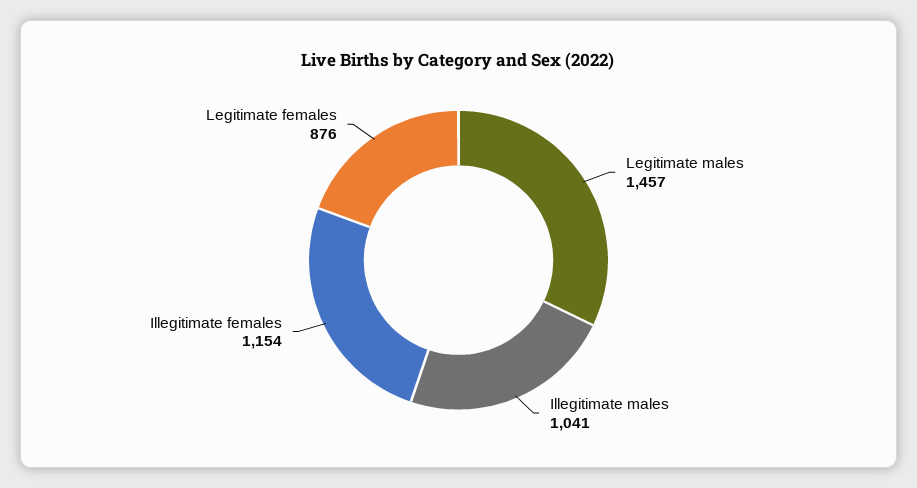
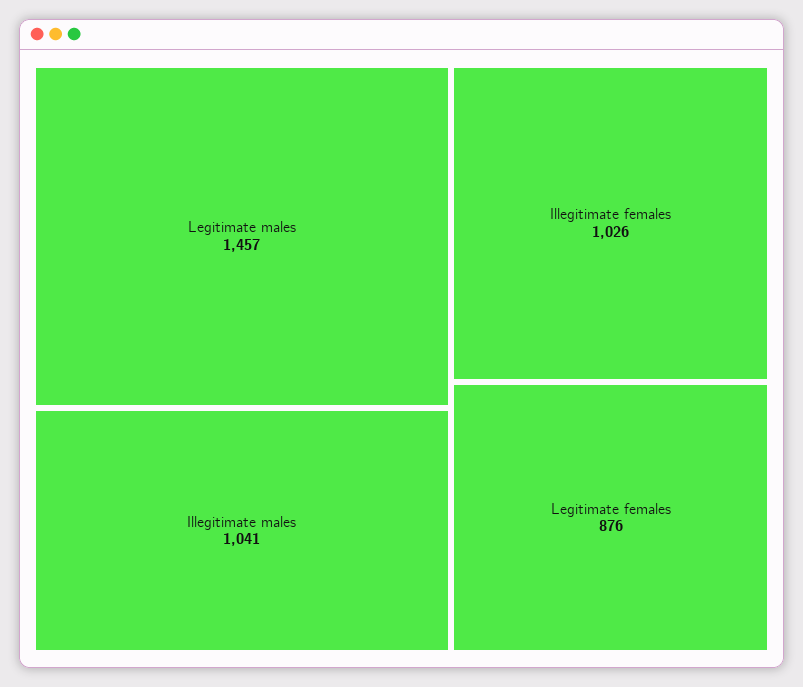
  {
    "Legitimate males": 1457,
    "Illegitimate males": 1041,
-   "Illegitimate females": 1154,
+   "Illegitimate females": 1026,
    "Legitimate females": 876
  }

